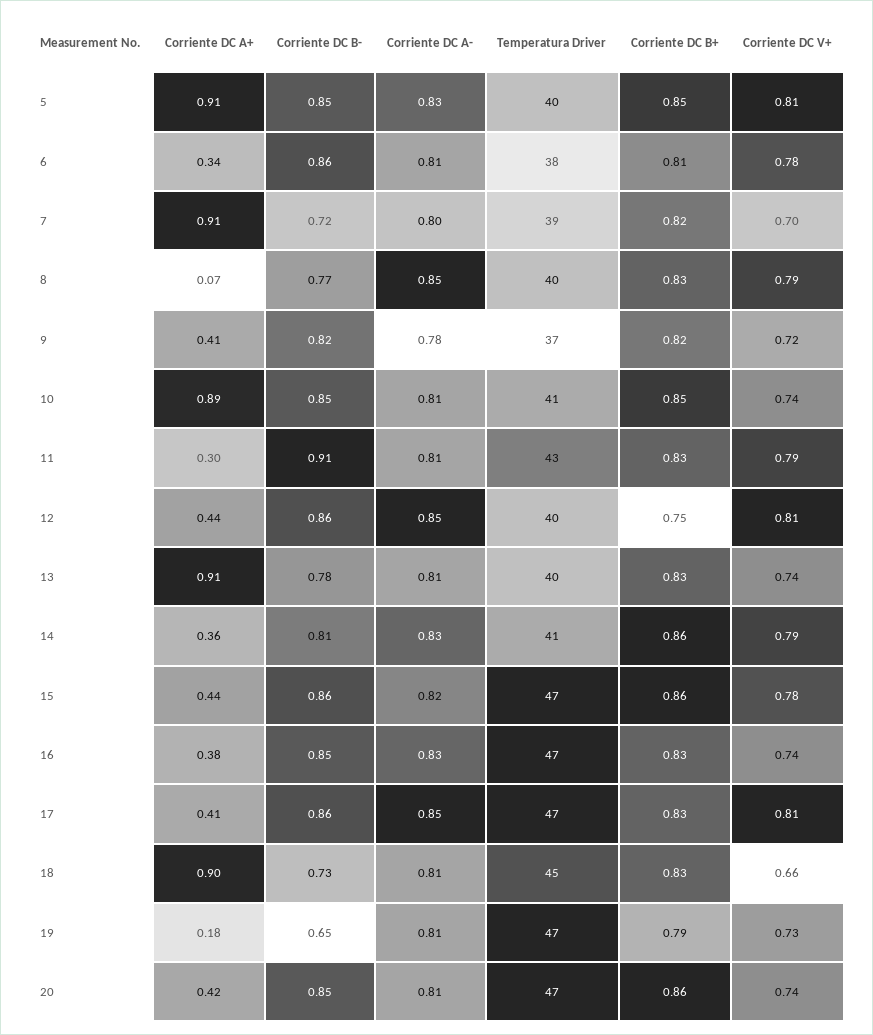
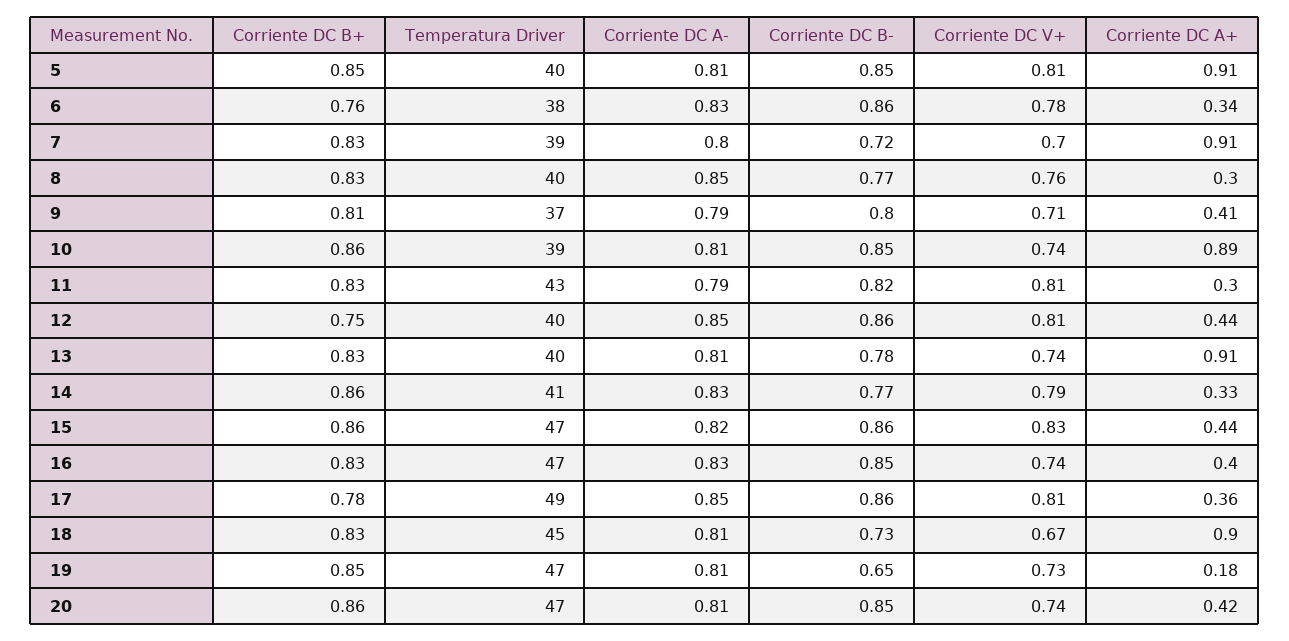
  {
    "Corriente DC A+": {
      "5": 0.91,
      "6": 0.34,
      "7": 0.91,
-     "8": 0.07,
+     "8": 0.3,
      "9": 0.41,
      "10": 0.89,
      "11": 0.3,
      "12": 0.44,
      "13": 0.91,
-     "14": 0.36,
+     "14": 0.33,
      "15": 0.44,
-     "16": 0.38,
+     "16": 0.4,
-     "17": 0.41,
+     "17": 0.36,
      "18": 0.9,
      "19": 0.18,
      "20": 0.42
    },
    "Corriente DC B-": {
      "5": 0.85,
      "6": 0.86,
      "7": 0.72,
      "8": 0.77,
-     "9": 0.82,
+     "9": 0.8,
      "10": 0.85,
-     "11": 0.91,
+     "11": 0.82,
      "12": 0.86,
      "13": 0.78,
-     "14": 0.81,
+     "14": 0.77,
      "15": 0.86,
      "16": 0.85,
      "17": 0.86,
      "18": 0.73,
      "19": 0.65,
      "20": 0.85
    },
    "Corriente DC A-": {
-     "5": 0.83,
+     "5": 0.81,
-     "6": 0.81,
+     "6": 0.83,
      "7": 0.8,
      "8": 0.85,
-     "9": 0.78,
+     "9": 0.79,
      "10": 0.81,
-     "11": 0.81,
+     "11": 0.79,
      "12": 0.85,
      "13": 0.81,
      "14": 0.83,
      "15": 0.82,
      "16": 0.83,
      "17": 0.85,
      "18": 0.81,
      "19": 0.81,
      "20": 0.81
    },
    "Temperatura Driver": {
      "5": 40,
      "6": 38,
      "7": 39,
      "8": 40,
      "9": 37,
-     "10": 41,
+     "10": 39,
      "11": 43,
      "12": 40,
      "13": 40,
      "14": 41,
      "15": 47,
      "16": 47,
-     "17": 47,
+     "17": 49,
      "18": 45,
      "19": 47,
      "20": 47
    },
    "Corriente DC B+": {
      "5": 0.85,
-     "6": 0.81,
+     "6": 0.76,
-     "7": 0.82,
+     "7": 0.83,
      "8": 0.83,
-     "9": 0.82,
+     "9": 0.81,
-     "10": 0.85,
+     "10": 0.86,
      "11": 0.83,
      "12": 0.75,
      "13": 0.83,
      "14": 0.86,
      "15": 0.86,
      "16": 0.83,
-     "17": 0.83,
+     "17": 0.78,
      "18": 0.83,
-     "19": 0.79,
+     "19": 0.85,
      "20": 0.86
    },
    "Corriente DC V+": {
      "5": 0.81,
      "6": 0.78,
      "7": 0.7,
-     "8": 0.79,
+     "8": 0.76,
-     "9": 0.72,
+     "9": 0.71,
      "10": 0.74,
-     "11": 0.79,
+     "11": 0.81,
      "12": 0.81,
      "13": 0.74,
      "14": 0.79,
-     "15": 0.78,
+     "15": 0.83,
      "16": 0.74,
      "17": 0.81,
-     "18": 0.66,
+     "18": 0.67,
      "19": 0.73,
      "20": 0.74
    }
  }

